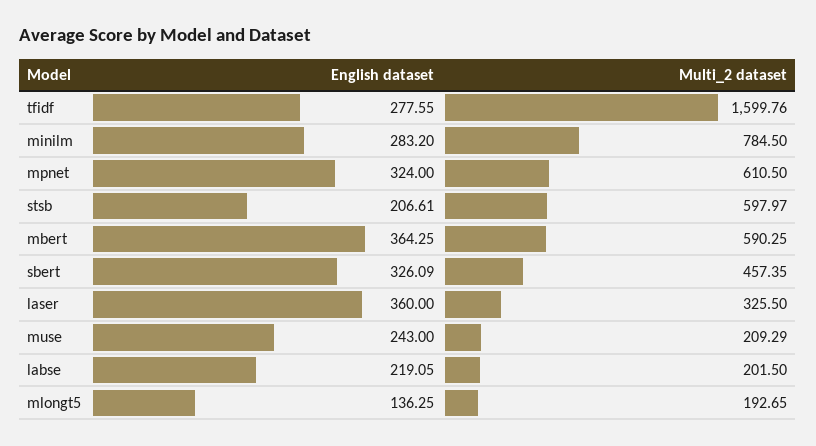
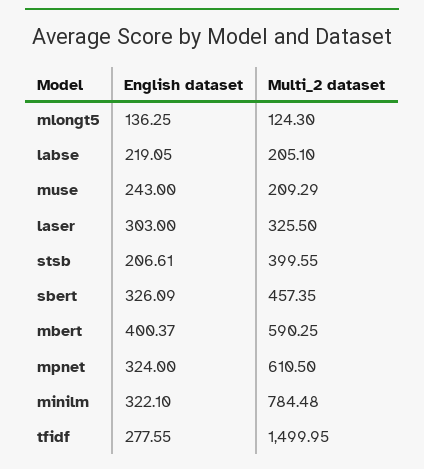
  {
    "English dataset": {
      "tfidf": 277.55,
-     "minilm": 283.2,
+     "minilm": 322.1,
      "mpnet": 324,
      "stsb": 206.61,
-     "mbert": 364.25,
+     "mbert": 400.37,
      "sbert": 326.09,
-     "laser": 360,
+     "laser": 303,
      "muse": 243,
      "labse": 219.05,
      "mlongt5": 136.25
    },
    "Multi_2 dataset": {
-     "tfidf": 1599.76,
+     "tfidf": 1499.95,
-     "minilm": 784.5,
+     "minilm": 784.48,
      "mpnet": 610.5,
-     "stsb": 597.97,
+     "stsb": 399.55,
      "mbert": 590.25,
      "sbert": 457.35,
      "laser": 325.5,
      "muse": 209.29,
-     "labse": 201.5,
+     "labse": 205.1,
-     "mlongt5": 192.65
+     "mlongt5": 124.3
    }
  }

